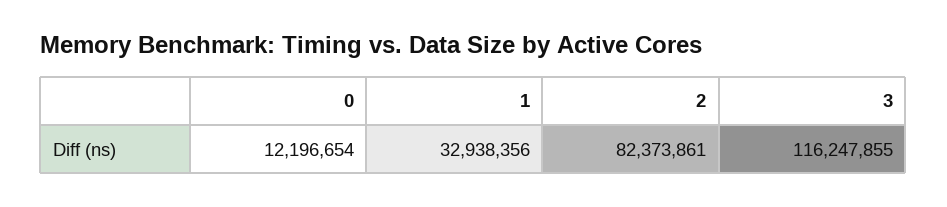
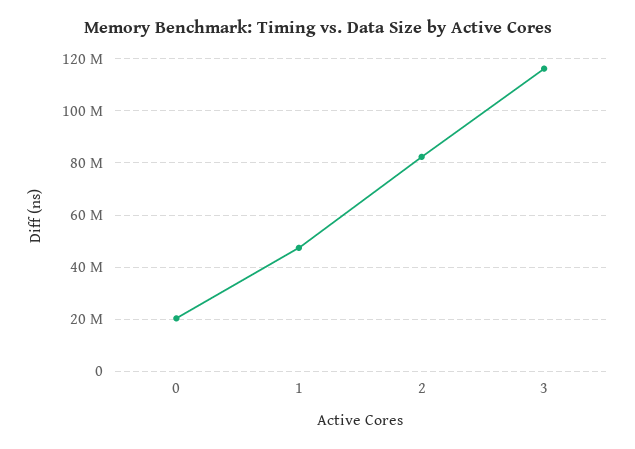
  {
-   "0": 12196654,
+   "0": 20000000,
-   "1": 32938356,
+   "1": 47500000,
    "2": 82373861,
    "3": 116247855
  }

